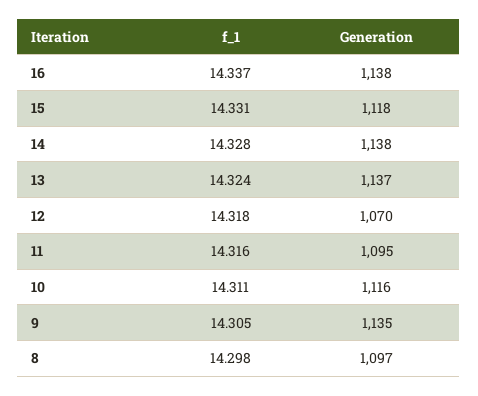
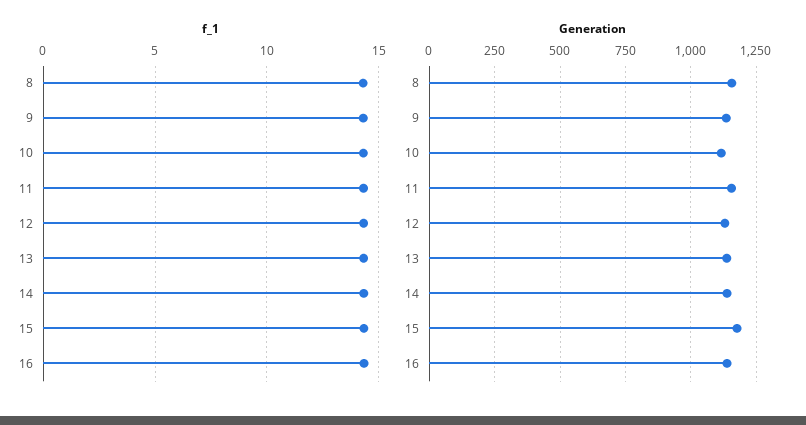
  {
    "f_1": {
      "16": 14.337,
      "15": 14.331,
      "14": 14.328,
      "13": 14.324,
      "12": 14.318,
      "11": 14.316,
      "10": 14.311,
      "9": 14.305,
      "8": 14.298
    },
    "Generation": {
      "16": 1138,
-     "15": 1118,
+     "15": 1175,
      "14": 1138,
      "13": 1137,
-     "12": 1070,
+     "12": 1125,
-     "11": 1095,
+     "11": 1150,
      "10": 1116,
      "9": 1135,
-     "8": 1097
+     "8": 1150
    }
  }

